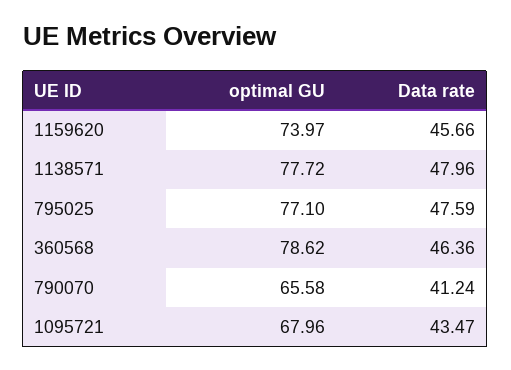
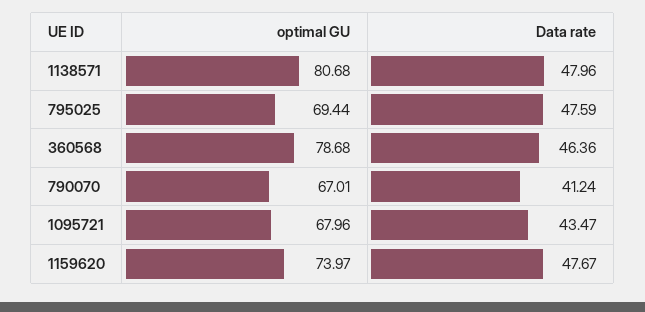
  {
    "optimal GU": {
      "1159620": 73.97,
-     "1138571": 77.72,
+     "1138571": 80.68,
-     "795025": 77.1,
+     "795025": 69.44,
-     "360568": 78.62,
+     "360568": 78.68,
-     "790070": 65.58,
+     "790070": 67.01,
      "1095721": 67.96
    },
    "Data rate": {
-     "1159620": 45.66,
+     "1159620": 47.67,
      "1138571": 47.96,
      "795025": 47.59,
      "360568": 46.36,
      "790070": 41.24,
      "1095721": 43.47
    }
  }

